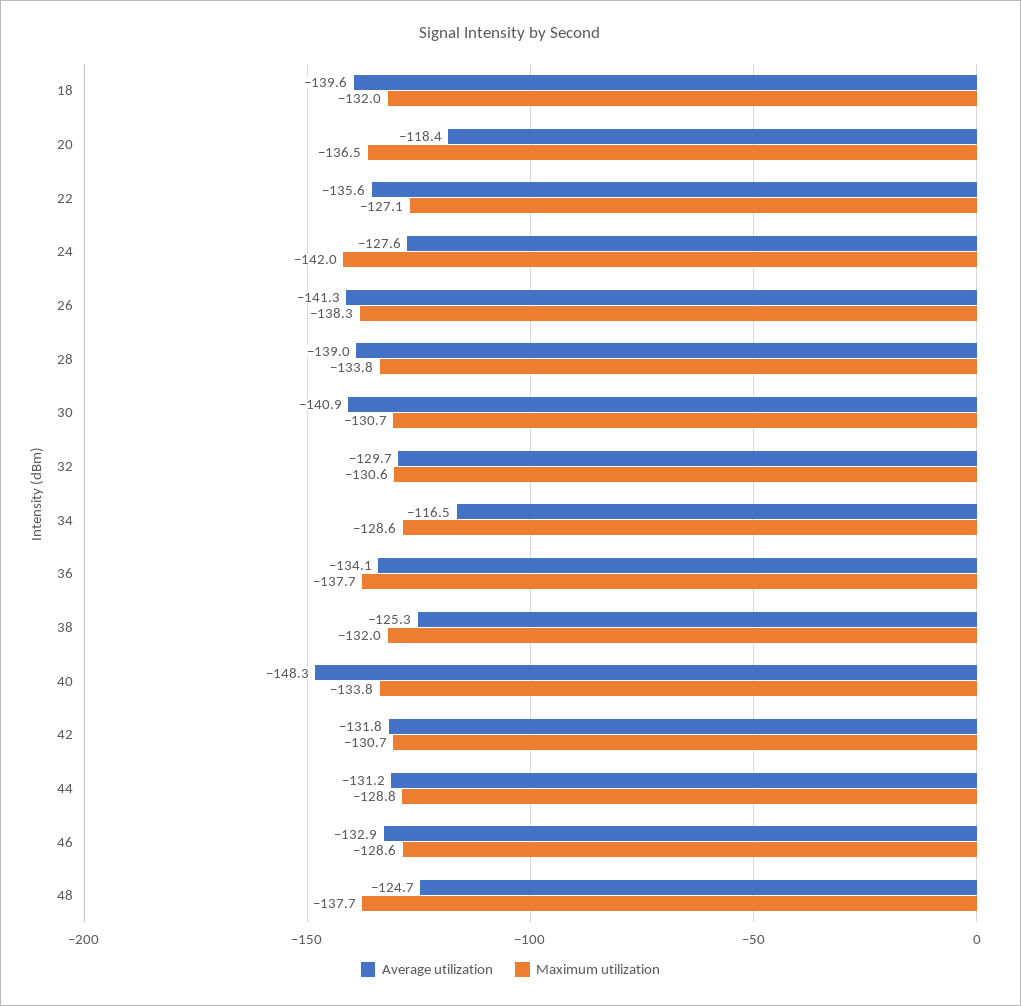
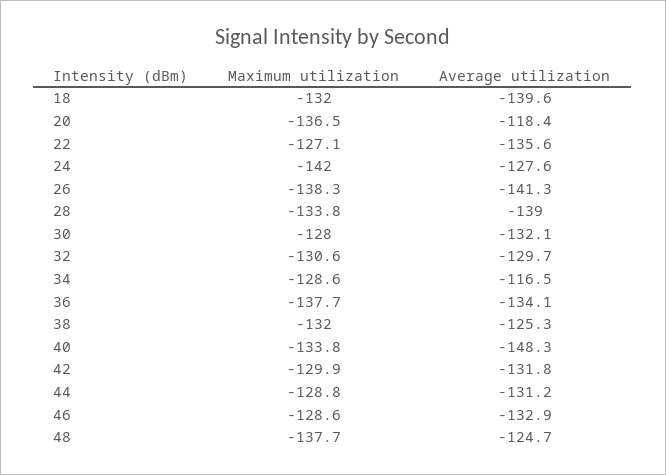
  {
    "Average utilization": {
      "18": -139.6,
      "20": -118.4,
      "22": -135.6,
      "24": -127.6,
      "26": -141.3,
      "28": -139,
-     "30": -140.9,
+     "30": -132.1,
      "32": -129.7,
      "34": -116.5,
      "36": -134.1,
      "38": -125.3,
      "40": -148.3,
      "42": -131.8,
      "44": -131.2,
      "46": -132.9,
      "48": -124.7
    },
    "Maximum utilization": {
      "18": -132,
      "20": -136.5,
      "22": -127.1,
      "24": -142,
      "26": -138.3,
      "28": -133.8,
-     "30": -130.7,
+     "30": -128,
      "32": -130.6,
      "34": -128.6,
      "36": -137.7,
      "38": -132,
      "40": -133.8,
-     "42": -130.7,
+     "42": -129.9,
      "44": -128.8,
      "46": -128.6,
      "48": -137.7
    }
  }

